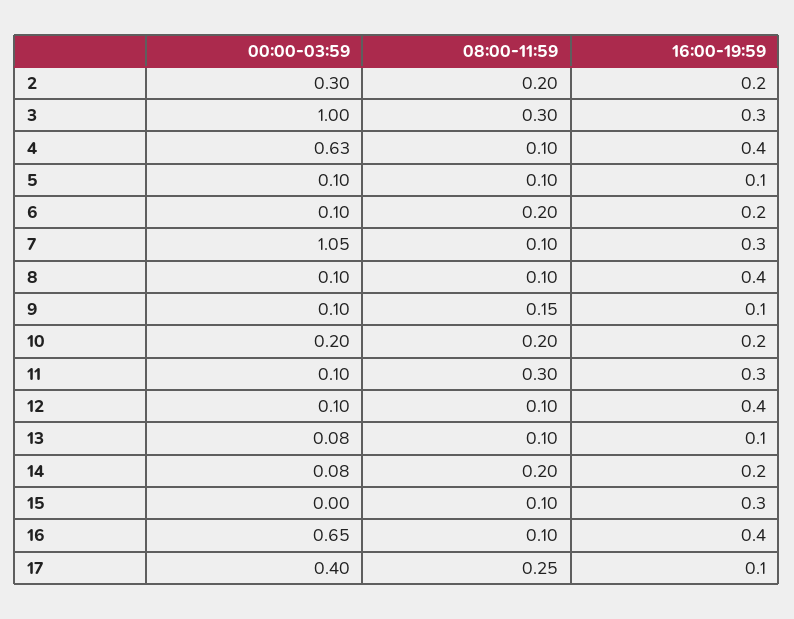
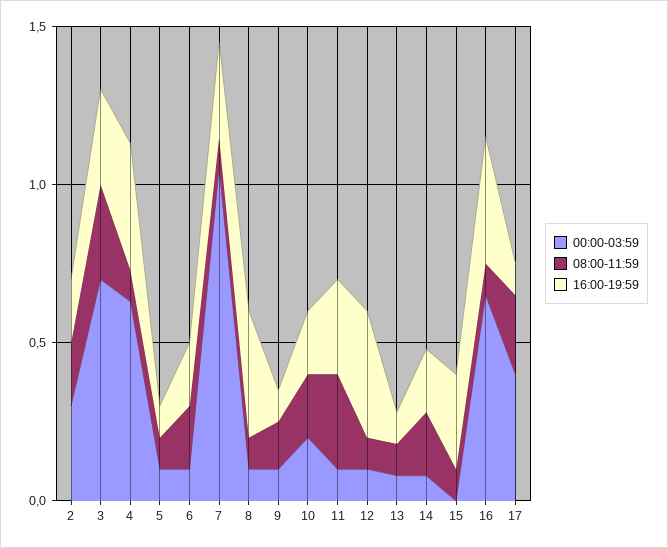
  {
    "00:00-03:59": {
      "2": 0.3,
-     "3": 1,
+     "3": 0.7,
      "4": 0.63,
      "5": 0.1,
      "6": 0.1,
      "7": 1.05,
      "8": 0.1,
      "9": 0.1,
      "10": 0.2,
      "11": 0.1,
      "12": 0.1,
      "13": 0.08,
      "14": 0.08,
      "15": 0,
      "16": 0.65,
      "17": 0.4
    },
    "08:00-11:59": {
      "2": 0.2,
      "3": 0.3,
      "4": 0.1,
      "5": 0.1,
      "6": 0.2,
      "7": 0.1,
      "8": 0.1,
      "9": 0.15,
      "10": 0.2,
      "11": 0.3,
      "12": 0.1,
      "13": 0.1,
      "14": 0.2,
      "15": 0.1,
      "16": 0.1,
      "17": 0.25
    },
    "16:00-19:59": {
      "2": 0.2,
      "3": 0.3,
      "4": 0.4,
      "5": 0.1,
      "6": 0.2,
      "7": 0.3,
      "8": 0.4,
      "9": 0.1,
      "10": 0.2,
      "11": 0.3,
      "12": 0.4,
      "13": 0.1,
      "14": 0.2,
      "15": 0.3,
      "16": 0.4,
      "17": 0.1
    }
  }

